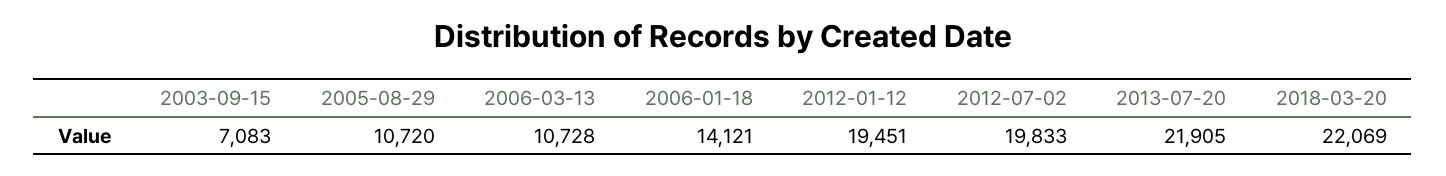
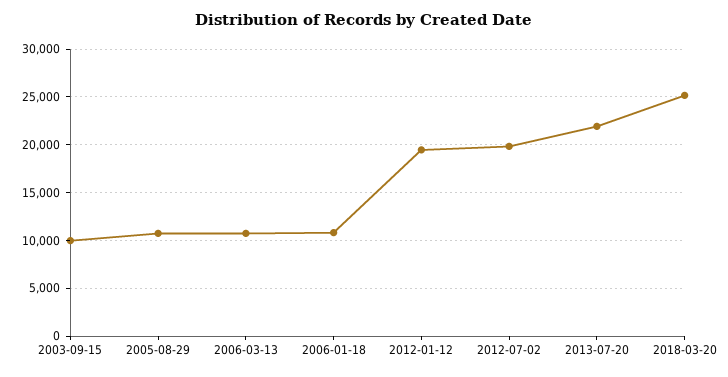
  {
-   "2003-09-15": 7083,
+   "2003-09-15": 10000,
    "2005-08-29": 10720,
    "2006-03-13": 10728,
-   "2006-01-18": 14121,
+   "2006-01-18": 11000,
    "2012-01-12": 19451,
    "2012-07-02": 19833,
    "2013-07-20": 21905,
-   "2018-03-20": 22069
+   "2018-03-20": 25000
  }

